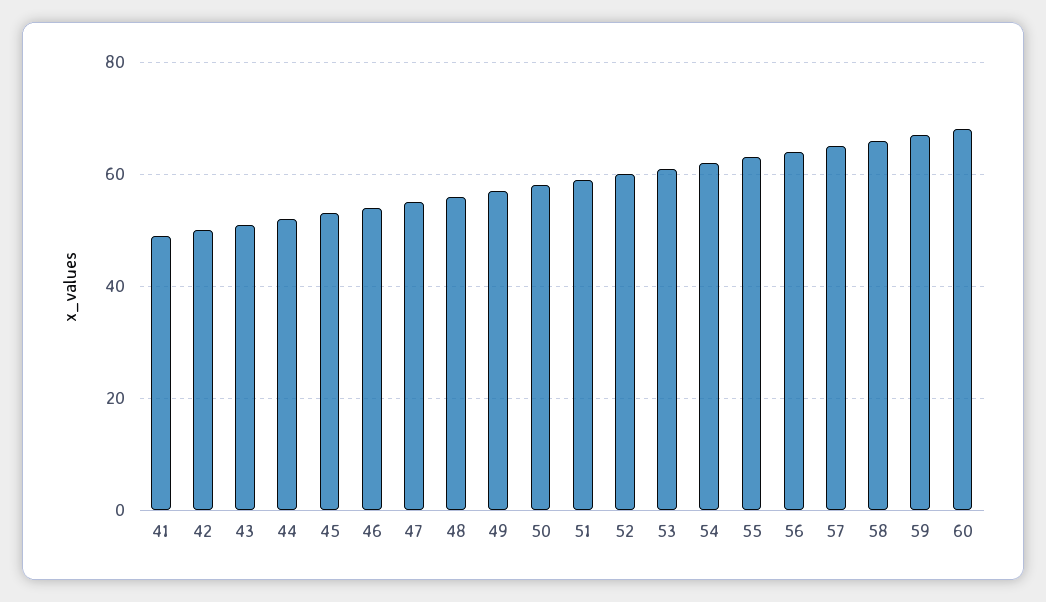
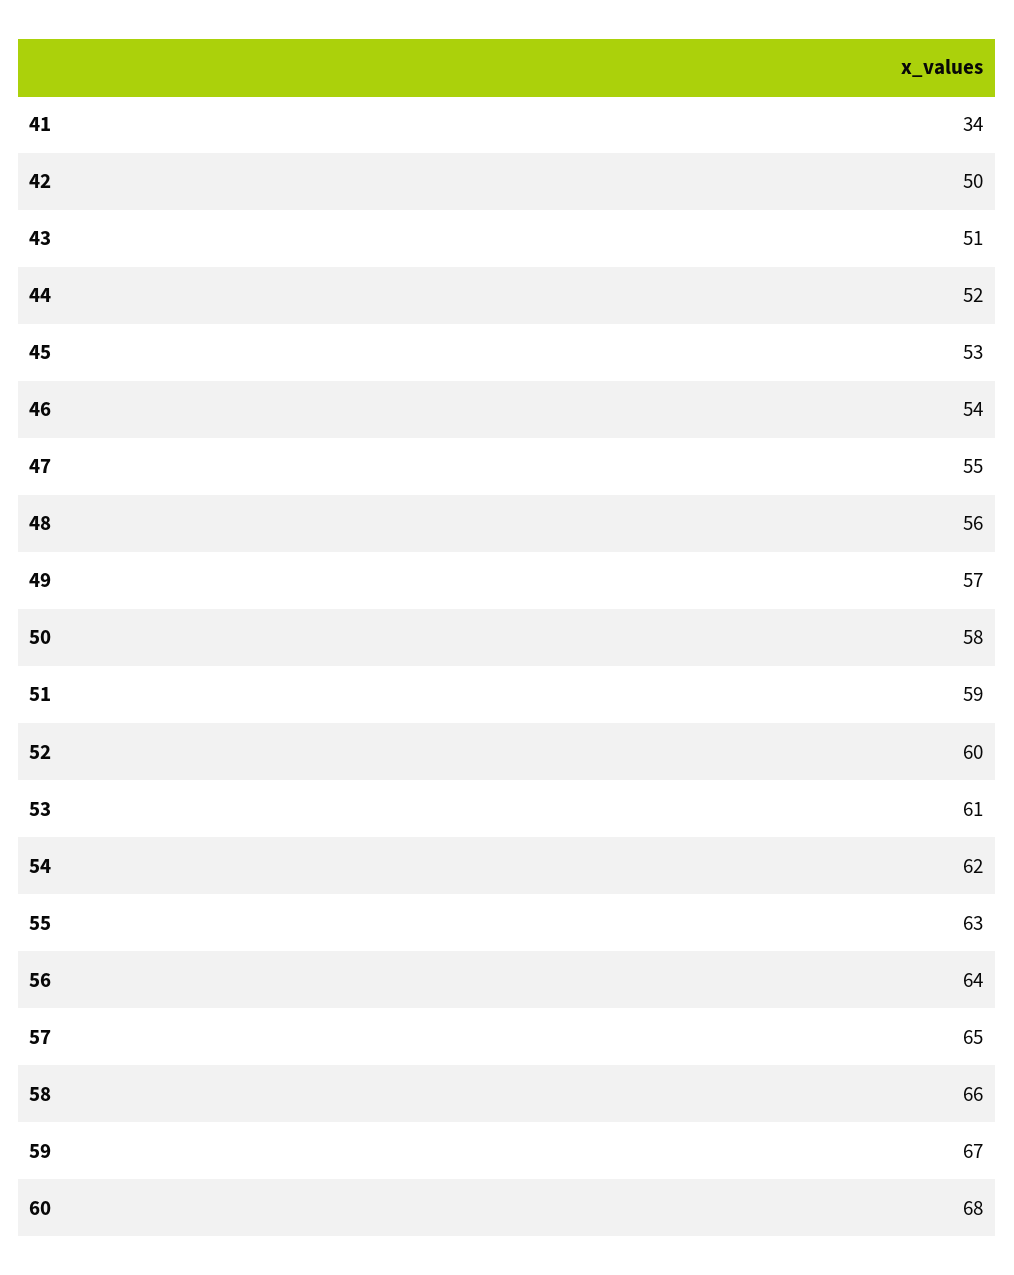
  {
-   "41": 50,
+   "41": 34,
    "42": 50,
    "43": 51,
    "44": 52,
    "45": 53,
    "46": 54,
    "47": 55,
    "48": 56,
    "49": 57,
    "50": 58,
    "51": 59,
    "52": 60,
    "53": 61,
    "54": 62,
    "55": 63,
    "56": 64,
    "57": 65,
    "58": 66,
    "59": 67,
    "60": 68
  }

